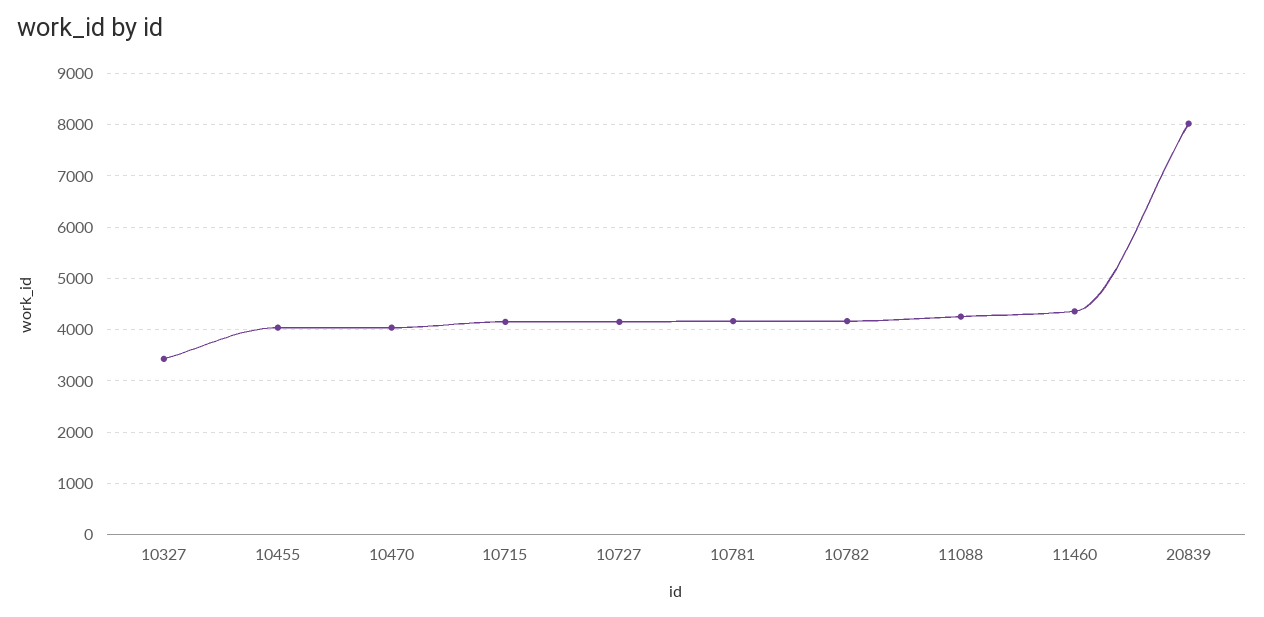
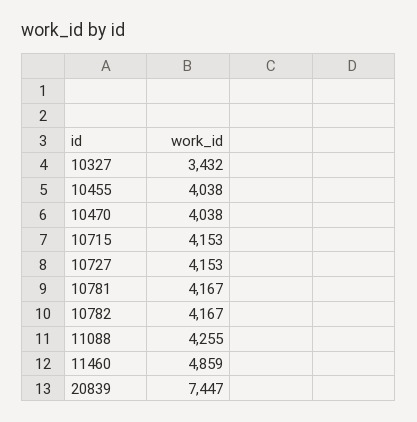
  {
    "10327": 3432,
    "10455": 4038,
    "10470": 4038,
    "10715": 4153,
    "10727": 4153,
    "10781": 4167,
    "10782": 4167,
    "11088": 4255,
-   "11460": 4400,
+   "11460": 4859,
-   "20839": 8000
+   "20839": 7447
  }

